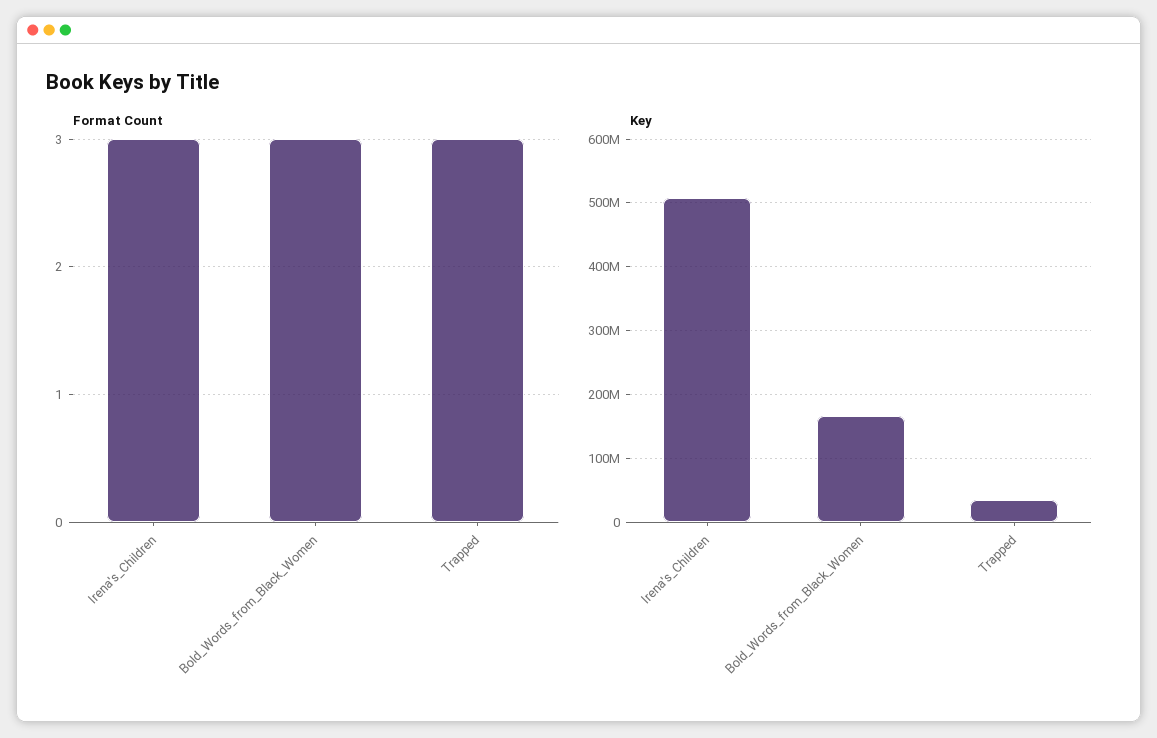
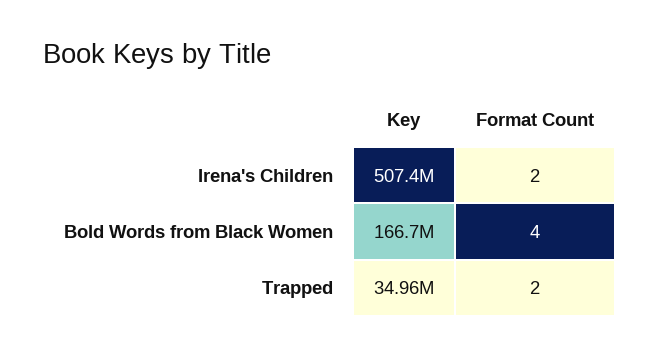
  {
    "Format Count": {
-     "Irena's_Children": 3,
+     "Irena's_Children": 2,
-     "Bold_Words_from_Black_Women": 3,
+     "Bold_Words_from_Black_Women": 4,
-     "Trapped": 3
+     "Trapped": 2
    },
    "Key": {
      "Irena's_Children": 507400000,
      "Bold_Words_from_Black_Women": 166700000,
      "Trapped": 34960000
    }
  }

